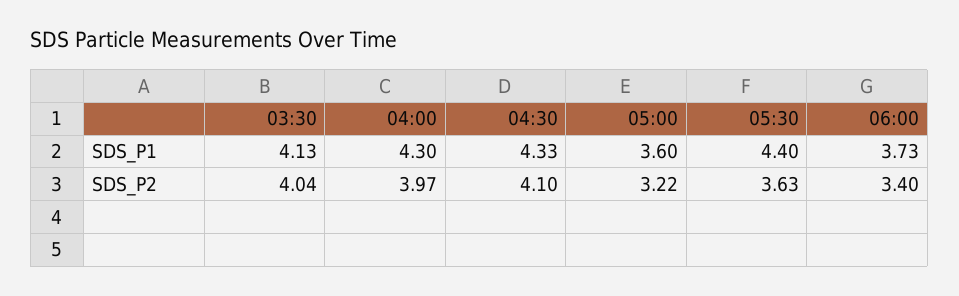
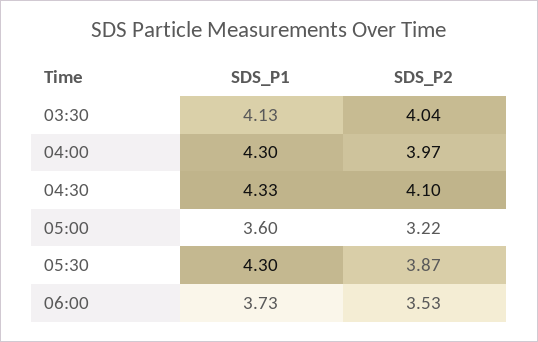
  {
    "03:30": {
      "SDS_P1": 4.13,
      "SDS_P2": 4.04
    },
    "04:00": {
      "SDS_P1": 4.3,
      "SDS_P2": 3.97
    },
    "04:30": {
      "SDS_P1": 4.33,
      "SDS_P2": 4.1
    },
    "05:00": {
      "SDS_P1": 3.6,
      "SDS_P2": 3.22
    },
    "05:30": {
-     "SDS_P1": 4.4,
+     "SDS_P1": 4.3,
-     "SDS_P2": 3.63
+     "SDS_P2": 3.87
    },
    "06:00": {
      "SDS_P1": 3.73,
-     "SDS_P2": 3.4
+     "SDS_P2": 3.53
    }
  }

